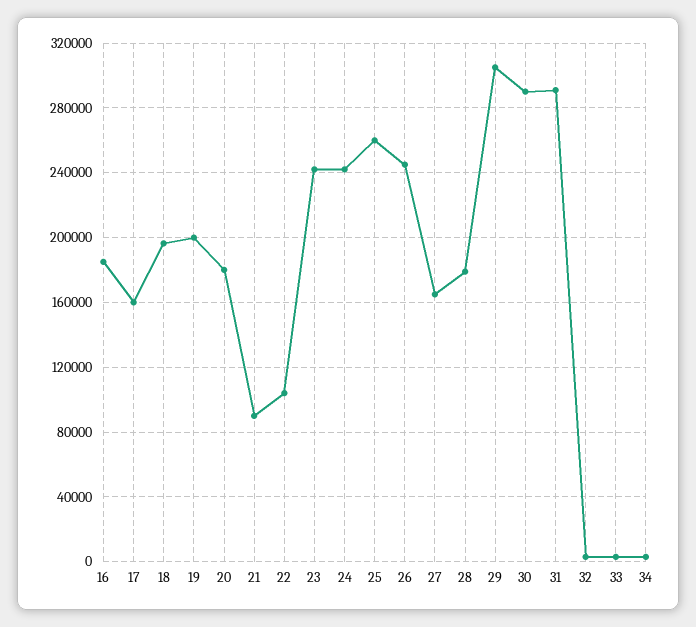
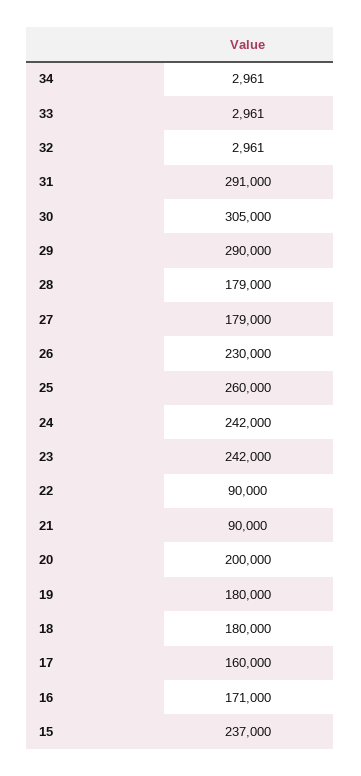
  {
-   "16": 185000,
+   "16": 171000,
    "17": 160000,
-   "18": 195000,
+   "18": 180000,
-   "19": 200000,
+   "19": 180000,
-   "20": 180000,
+   "20": 200000,
    "21": 90000,
-   "22": 105000,
+   "22": 90000,
    "23": 242000,
    "24": 242000,
    "25": 260000,
-   "26": 245000,
+   "26": 230000,
-   "27": 165000,
+   "27": 179000,
    "28": 179000,
-   "29": 305000,
+   "29": 290000,
-   "30": 290000,
+   "30": 305000,
    "31": 291000,
    "32": 2961,
    "33": 2961,
-   "34": 2961
+   "34": 2961,
+   "15": 237000
  }

